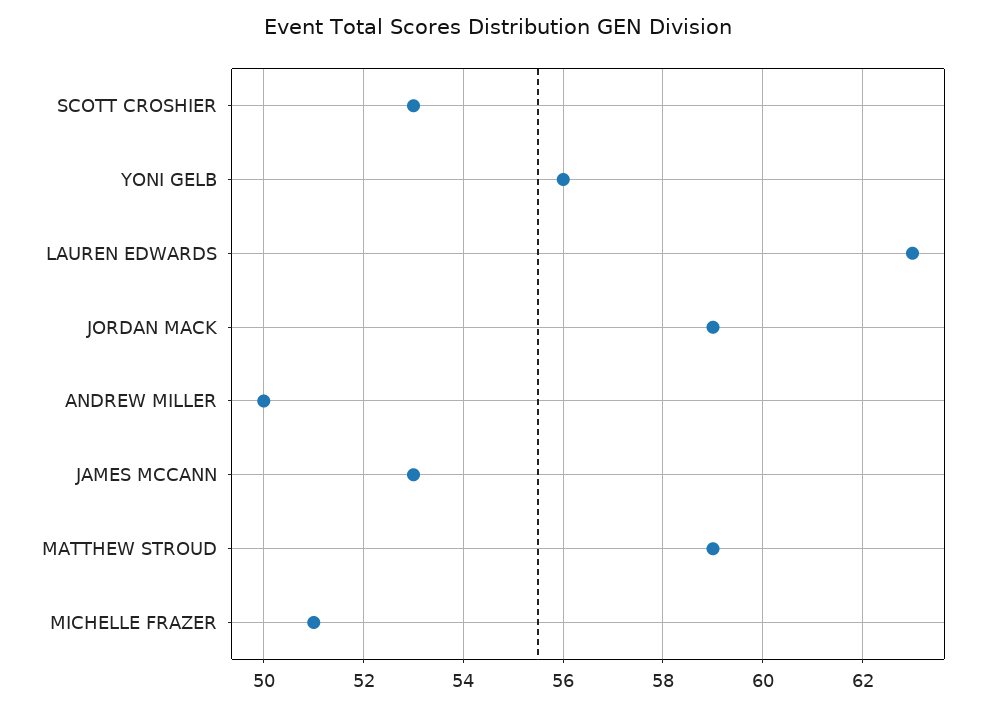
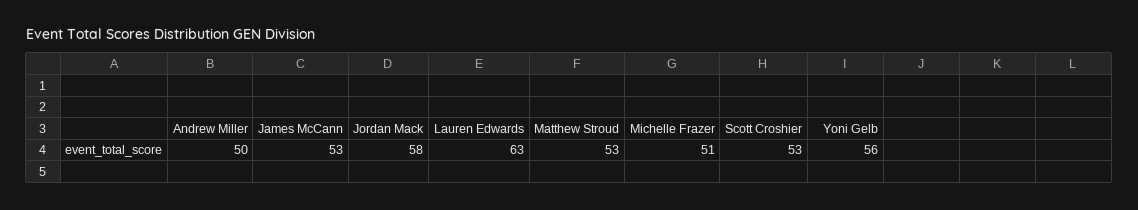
  {
    "SCOTT CROSHIER": 53,
    "YONI GELB": 56,
    "LAUREN EDWARDS": 63,
-   "JORDAN MACK": 59,
+   "JORDAN MACK": 58,
    "ANDREW MILLER": 50,
    "JAMES MCCANN": 53,
-   "MATTHEW STROUD": 59,
+   "MATTHEW STROUD": 53,
    "MICHELLE FRAZER": 51
  }

